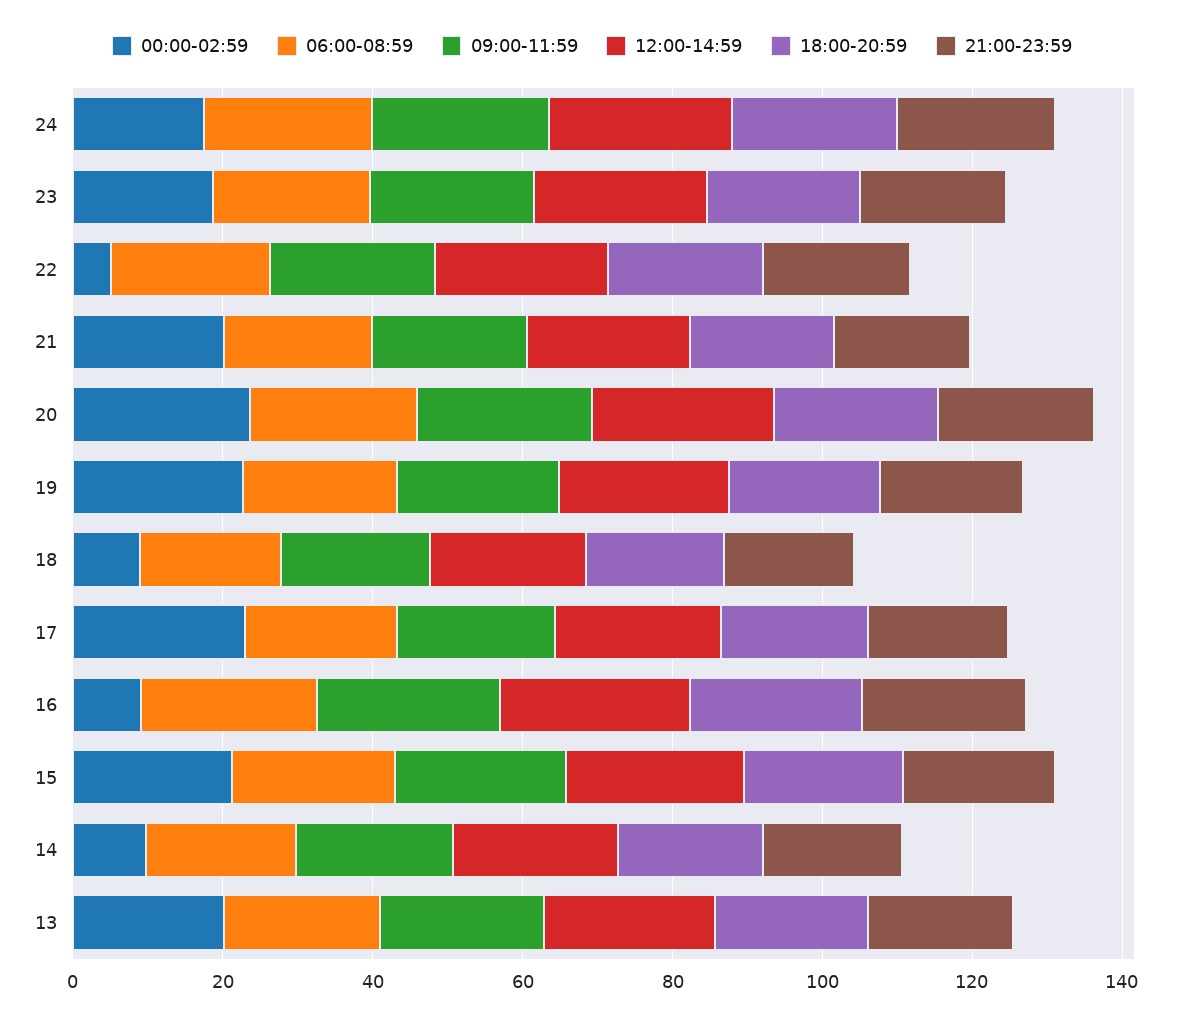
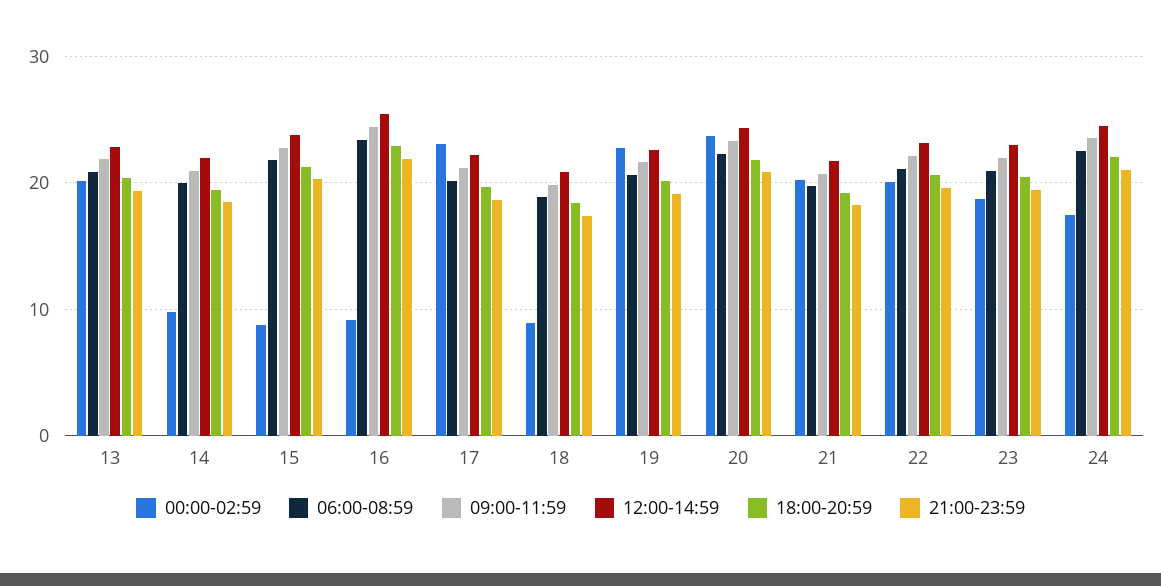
  {
    "00:00-02:59": {
      "24": 17,
      "23": 19,
-     "22": 5,
+     "22": 20,
      "21": 20,
      "20": 24,
      "19": 23,
      "18": 9,
      "17": 23,
      "16": 9,
-     "15": 20,
+     "15": 9,
      "14": 10,
      "13": 20
    },
    "06:00-08:59": {
      "24": 23,
      "23": 21,
      "22": 21,
      "21": 20,
      "20": 22,
      "19": 21,
      "18": 19,
      "17": 20,
      "16": 23,
      "15": 22,
      "14": 20,
      "13": 21
    },
    "09:00-11:59": {
      "24": 24,
      "23": 22,
      "22": 22,
      "21": 21,
      "20": 23,
      "19": 22,
      "18": 20,
      "17": 21,
      "16": 24,
      "15": 23,
      "14": 21,
      "13": 22
    },
    "12:00-14:59": {
      "24": 25,
      "23": 23,
      "22": 23,
      "21": 22,
      "20": 24,
      "19": 23,
      "18": 21,
      "17": 22,
      "16": 25,
      "15": 24,
      "14": 22,
      "13": 23
    },
    "18:00-20:59": {
      "24": 22,
      "23": 20,
      "22": 21,
      "21": 19,
      "20": 22,
      "19": 20,
      "18": 18,
      "17": 20,
      "16": 23,
      "15": 21,
      "14": 19,
      "13": 20
    },
    "21:00-23:59": {
      "24": 21,
      "23": 19,
      "22": 20,
      "21": 18,
      "20": 21,
      "19": 19,
      "18": 17,
      "17": 19,
      "16": 22,
      "15": 20,
      "14": 18,
      "13": 19
    }
  }

